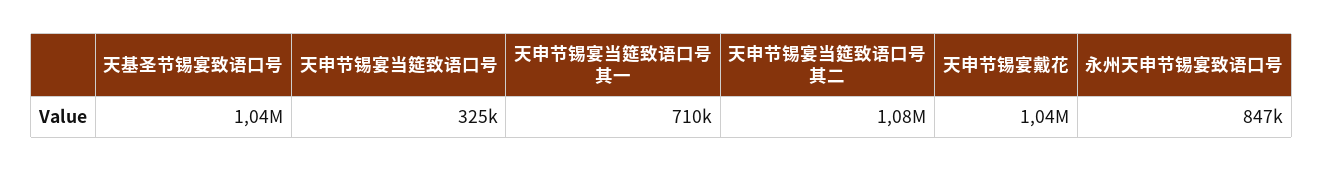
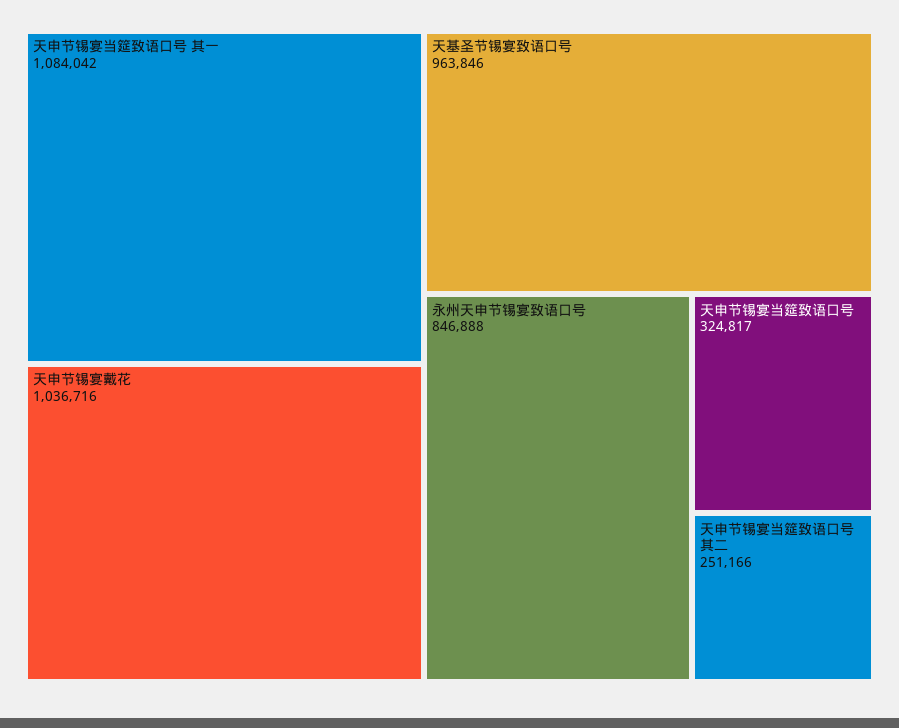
  {
-   "天基圣节锡宴致语口号": 1040000,
+   "天基圣节锡宴致语口号": 963846,
    "天申节锡宴当筵致语口号": 324817,
-   "天申节锡宴当筵致语口号 其一": 710000,
+   "天申节锡宴当筵致语口号 其一": 1084042,
-   "天申节锡宴当筵致语口号 其二": 1080000,
+   "天申节锡宴当筵致语口号 其二": 251166,
    "天申节锡宴戴花": 1036716,
    "永州天申节锡宴致语口号": 846888
  }

